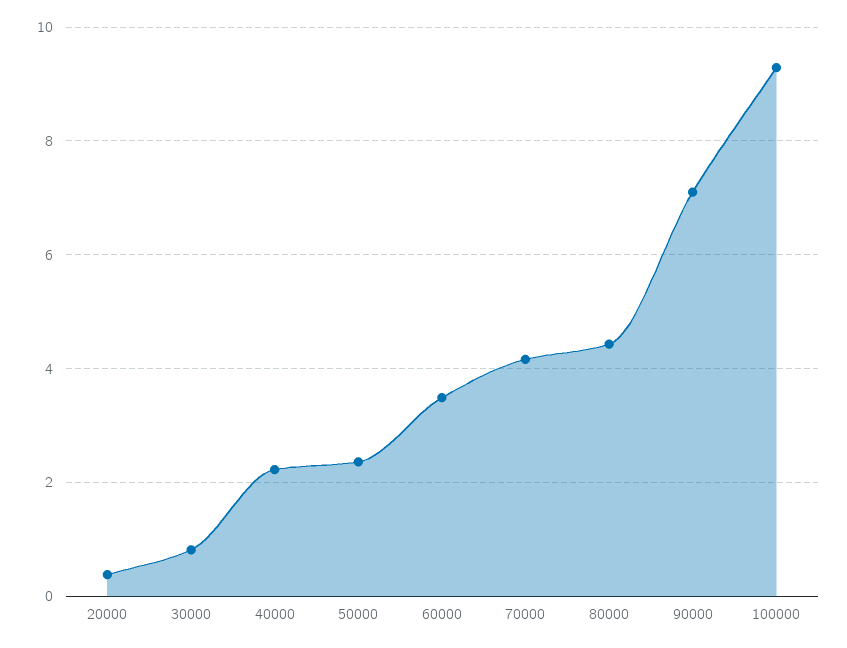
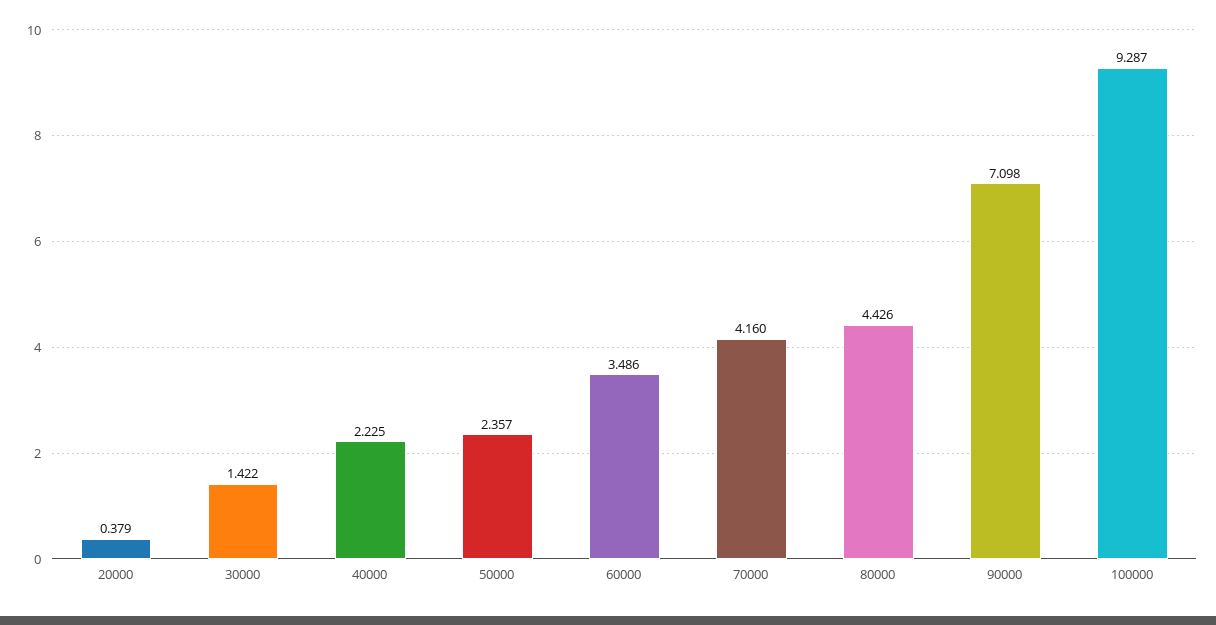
  {
    "20000": 0.379,
-   "30000": 0.8,
+   "30000": 1.422,
    "40000": 2.225,
    "50000": 2.357,
    "60000": 3.486,
    "70000": 4.16,
    "80000": 4.426,
    "90000": 7.098,
    "100000": 9.287
  }

